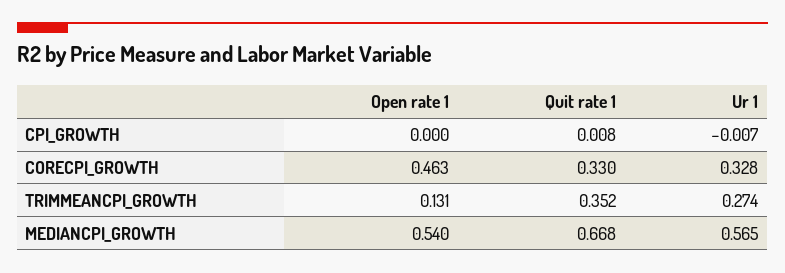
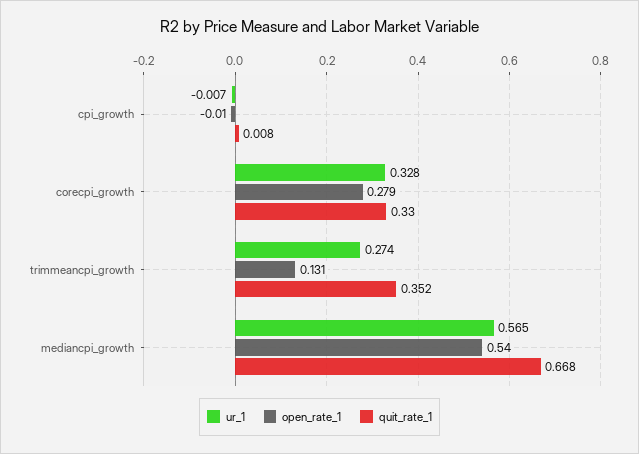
  {
    "Open rate 1": {
-     "CPI_GROWTH": 0,
+     "CPI_GROWTH": -0.01,
-     "CORECPI_GROWTH": 0.463,
+     "CORECPI_GROWTH": 0.279,
      "TRIMMEANCPI_GROWTH": 0.131,
      "MEDIANCPI_GROWTH": 0.54
    },
    "Quit rate 1": {
      "CPI_GROWTH": 0.008,
      "CORECPI_GROWTH": 0.33,
      "TRIMMEANCPI_GROWTH": 0.352,
      "MEDIANCPI_GROWTH": 0.668
    },
    "Ur 1": {
      "CPI_GROWTH": -0.007,
      "CORECPI_GROWTH": 0.328,
      "TRIMMEANCPI_GROWTH": 0.274,
      "MEDIANCPI_GROWTH": 0.565
    }
  }

